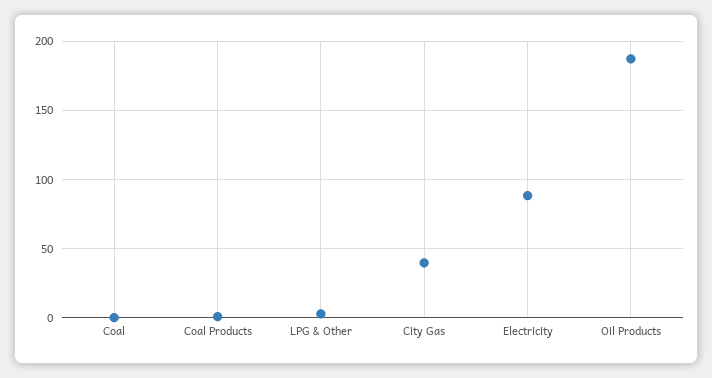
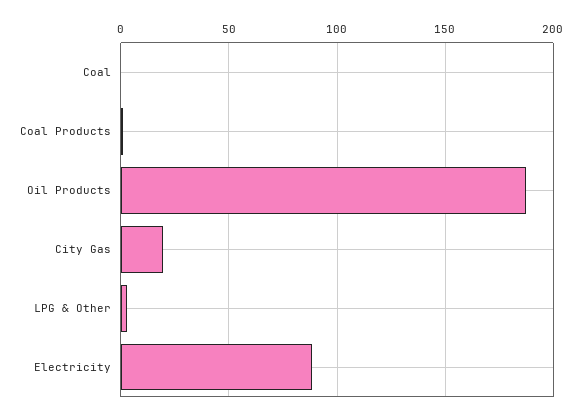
  {
    "Coal": 0,
    "Coal Products": 0,
    "LPG & Other": 5,
-   "City Gas": 40,
+   "City Gas": 20,
    "Electricity": 90,
    "Oil Products": 190
  }

